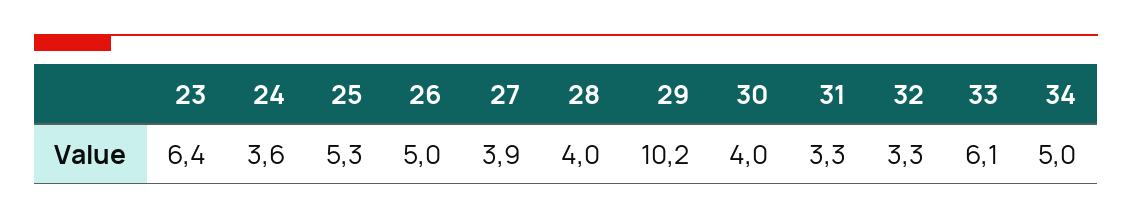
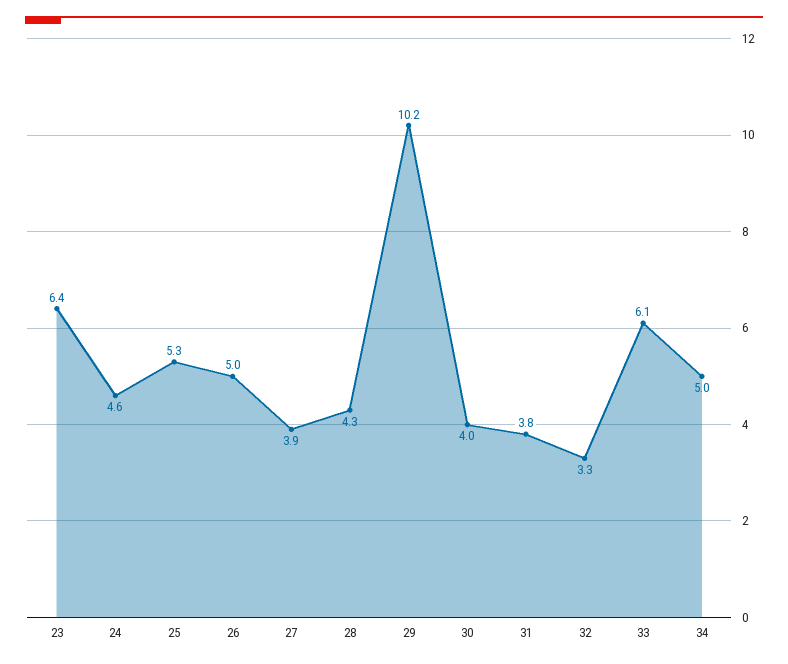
  {
    "23": 6.4,
-   "24": 3.6,
+   "24": 4.6,
    "25": 5.3,
    "26": 5,
    "27": 3.9,
-   "28": 4,
+   "28": 4.3,
    "29": 10.2,
    "30": 4,
-   "31": 3.3,
+   "31": 3.8,
    "32": 3.3,
    "33": 6.1,
    "34": 5
  }

